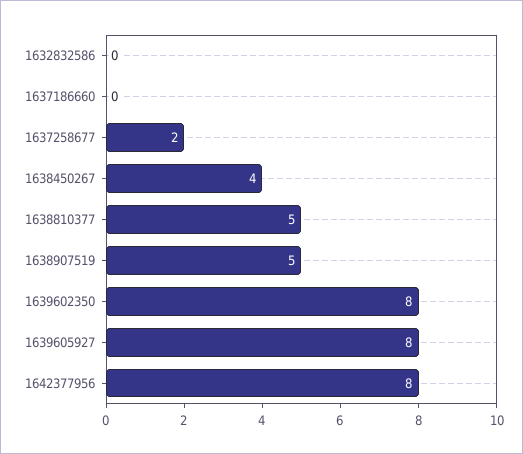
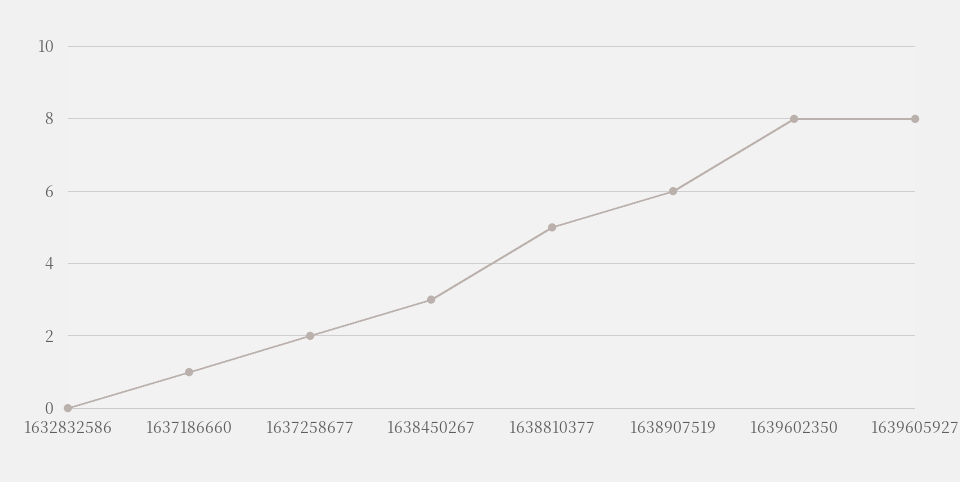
  {
    "1632832586": 0,
-   "1637186660": 0,
+   "1637186660": 1,
    "1637258677": 2,
-   "1638450267": 4,
+   "1638450267": 3,
    "1638810377": 5,
-   "1638907519": 5,
+   "1638907519": 6,
    "1639602350": 8,
-   "1639605927": 8,
+   "1639605927": 8
-   "1642377956": 8
  }

